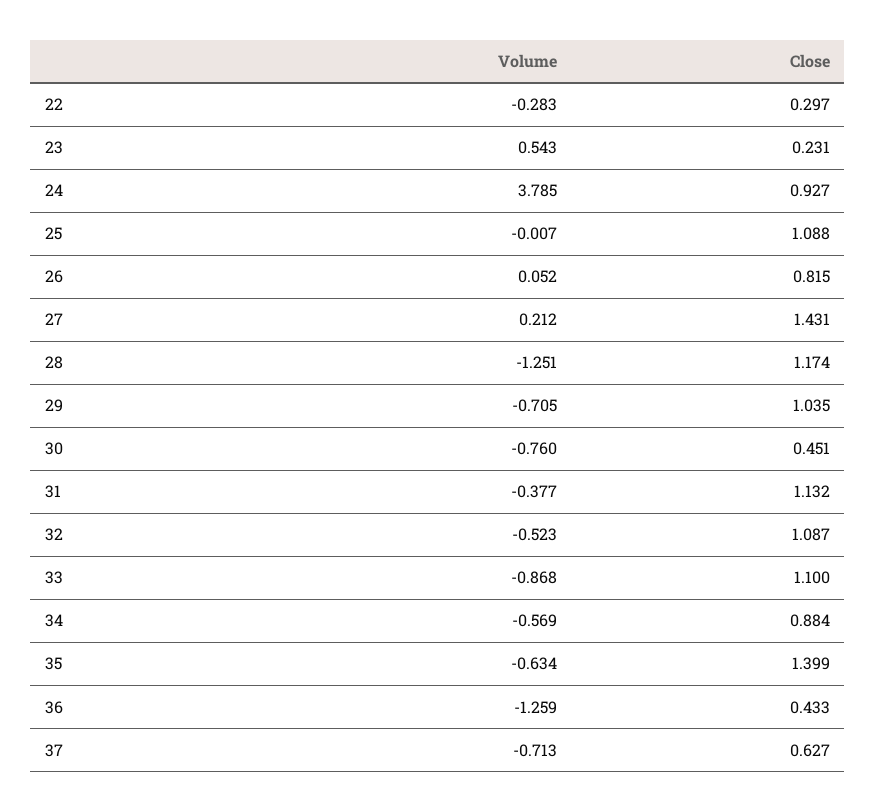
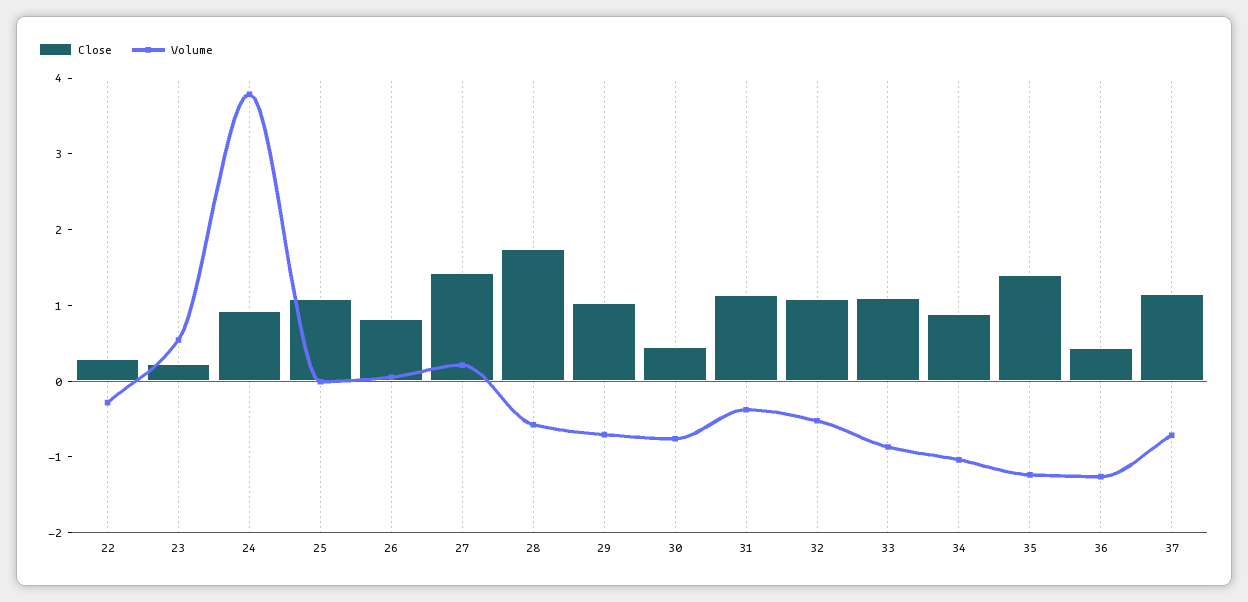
  {
    "Volume": {
      "22": -0.283,
      "23": 0.543,
      "24": 3.785,
      "25": -0.007,
      "26": 0.052,
      "27": 0.212,
-     "28": -1.251,
+     "28": -0.6,
      "29": -0.705,
      "30": -0.76,
      "31": -0.377,
      "32": -0.523,
      "33": -0.868,
-     "34": -0.569,
+     "34": -1,
-     "35": -0.634,
+     "35": -1.2,
      "36": -1.259,
      "37": -0.713
    },
    "Close": {
      "22": 0.297,
      "23": 0.231,
      "24": 0.927,
      "25": 1.088,
      "26": 0.815,
      "27": 1.431,
-     "28": 1.174,
+     "28": 1.8,
      "29": 1.035,
      "30": 0.451,
      "31": 1.132,
      "32": 1.087,
      "33": 1.1,
      "34": 0.884,
      "35": 1.399,
      "36": 0.433,
-     "37": 0.627
+     "37": 1.2
    }
  }

